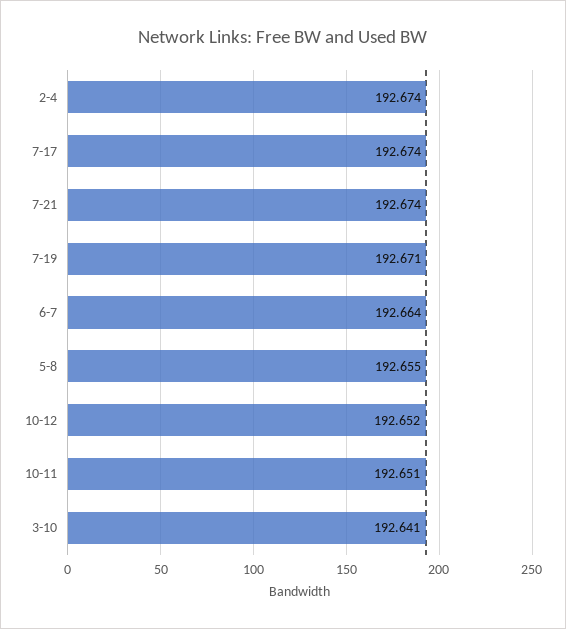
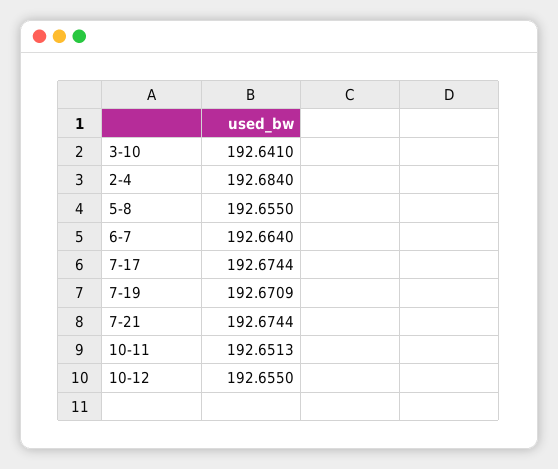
  {
-   "2-4": 192.674,
+   "2-4": 192.684,
    "7-17": 192.6744,
    "7-21": 192.6744,
    "7-19": 192.6709,
    "6-7": 192.664,
    "5-8": 192.655,
-   "10-12": 192.652,
+   "10-12": 192.655,
    "10-11": 192.6513,
    "3-10": 192.641
  }

